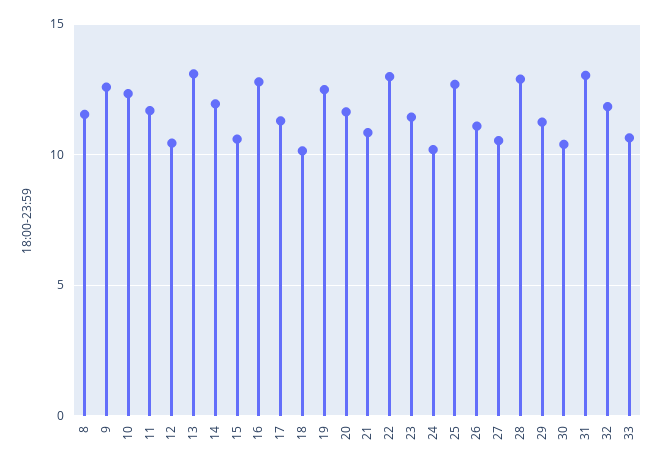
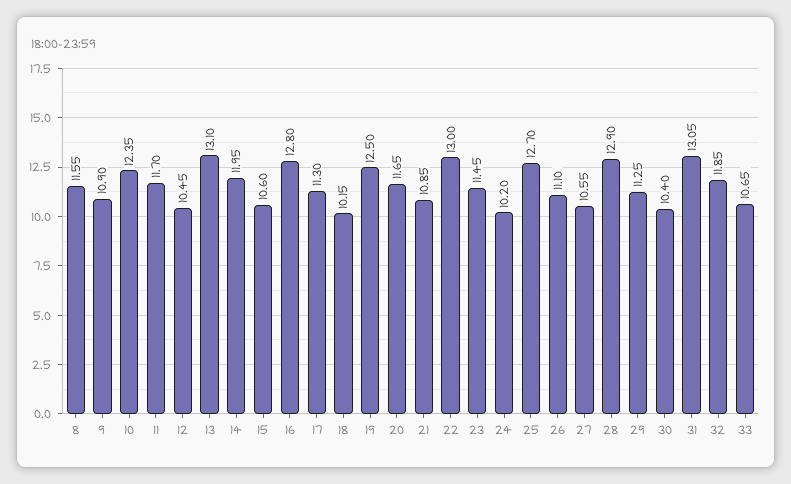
  {
    "8": 11.55,
-   "9": 12.5,
+   "9": 10.9,
    "10": 12.35,
    "11": 11.7,
    "12": 10.45,
    "13": 13.1,
    "14": 11.95,
    "15": 10.6,
    "16": 12.8,
    "17": 11.3,
    "18": 10.15,
    "19": 12.5,
    "20": 11.65,
    "21": 10.85,
    "22": 13,
    "23": 11.45,
    "24": 10.2,
    "25": 12.7,
    "26": 11.1,
    "27": 10.55,
    "28": 12.9,
    "29": 11.25,
    "30": 10.4,
    "31": 13.05,
    "32": 11.85,
    "33": 10.65
  }

